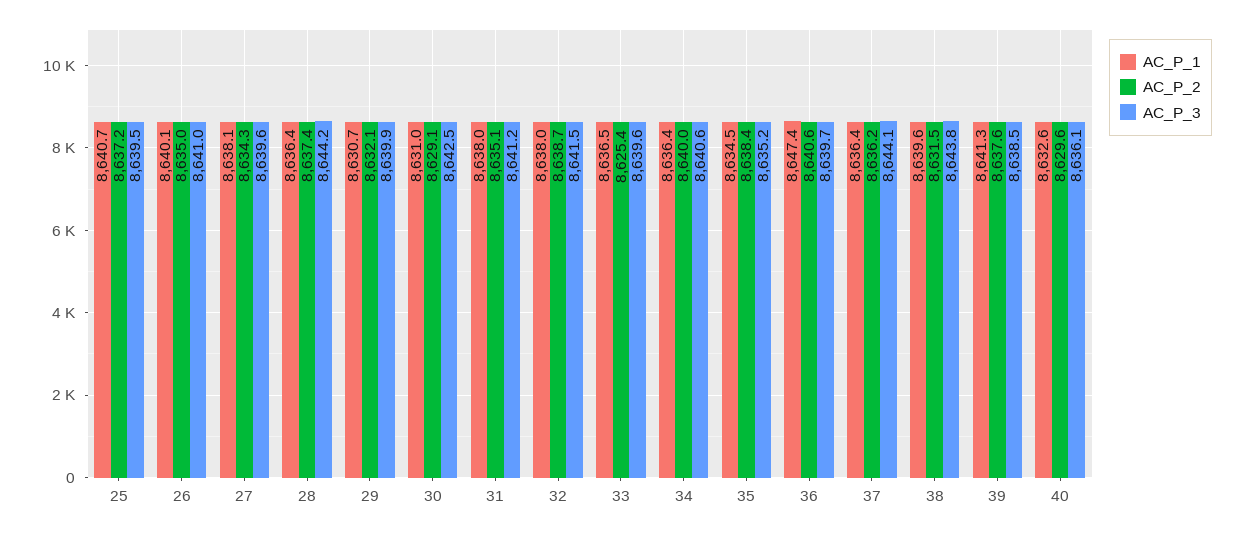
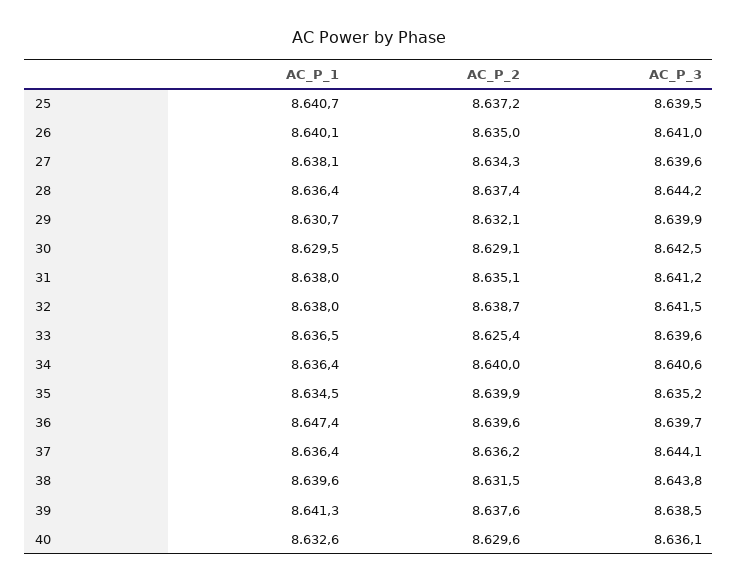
  {
    "AC_P_1": {
      "25": 8640.7,
      "26": 8640.1,
      "27": 8638.1,
      "28": 8636.4,
      "29": 8630.7,
-     "30": 8631,
+     "30": 8629.5,
      "31": 8638,
      "32": 8638,
      "33": 8636.5,
      "34": 8636.4,
      "35": 8634.5,
      "36": 8647.4,
      "37": 8636.4,
      "38": 8639.6,
      "39": 8641.3,
      "40": 8632.6
    },
    "AC_P_2": {
      "25": 8637.2,
      "26": 8635,
      "27": 8634.3,
      "28": 8637.4,
      "29": 8632.1,
      "30": 8629.1,
      "31": 8635.1,
      "32": 8638.7,
      "33": 8625.4,
      "34": 8640,
-     "35": 8638.4,
+     "35": 8639.9,
-     "36": 8640.6,
+     "36": 8639.6,
      "37": 8636.2,
      "38": 8631.5,
      "39": 8637.6,
      "40": 8629.6
    },
    "AC_P_3": {
      "25": 8639.5,
      "26": 8641,
      "27": 8639.6,
      "28": 8644.2,
      "29": 8639.9,
      "30": 8642.5,
      "31": 8641.2,
      "32": 8641.5,
      "33": 8639.6,
      "34": 8640.6,
      "35": 8635.2,
      "36": 8639.7,
      "37": 8644.1,
      "38": 8643.8,
      "39": 8638.5,
      "40": 8636.1
    }
  }

